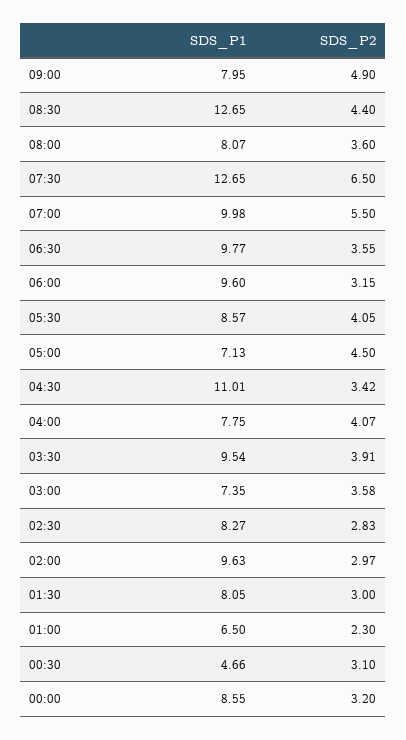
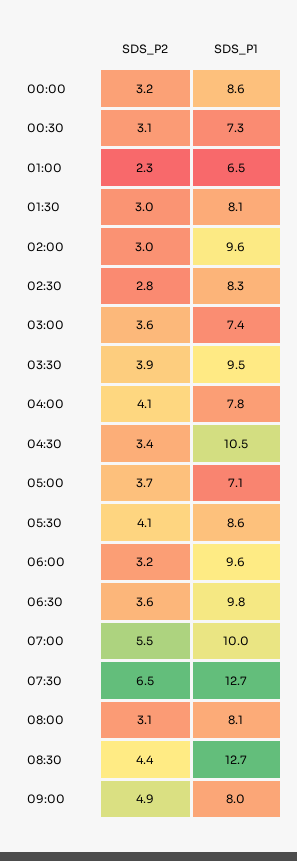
  {
    "SDS_P1": {
      "09:00": 7.95,
      "08:30": 12.65,
      "08:00": 8.07,
      "07:30": 12.65,
      "07:00": 9.98,
      "06:30": 9.77,
      "06:00": 9.6,
      "05:30": 8.57,
      "05:00": 7.13,
-     "04:30": 11.01,
+     "04:30": 10.5,
      "04:00": 7.75,
      "03:30": 9.54,
      "03:00": 7.35,
      "02:30": 8.27,
      "02:00": 9.63,
      "01:30": 8.05,
      "01:00": 6.5,
-     "00:30": 4.66,
+     "00:30": 7.3,
      "00:00": 8.55
    },
    "SDS_P2": {
      "09:00": 4.9,
      "08:30": 4.4,
-     "08:00": 3.6,
+     "08:00": 3.1,
      "07:30": 6.5,
      "07:00": 5.5,
      "06:30": 3.55,
      "06:00": 3.15,
      "05:30": 4.05,
-     "05:00": 4.5,
+     "05:00": 3.7,
      "04:30": 3.42,
      "04:00": 4.07,
      "03:30": 3.91,
      "03:00": 3.58,
      "02:30": 2.83,
      "02:00": 2.97,
      "01:30": 3,
      "01:00": 2.3,
      "00:30": 3.1,
      "00:00": 3.2
    }
  }

